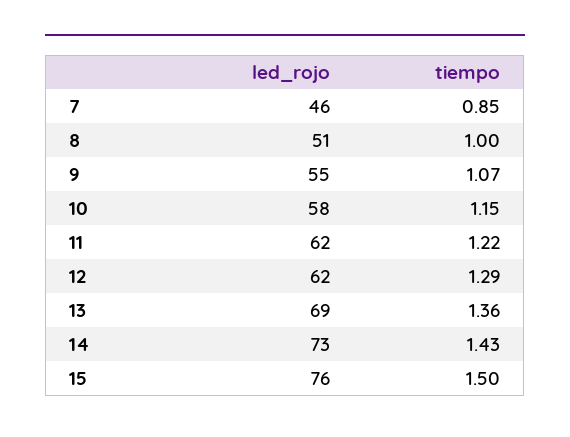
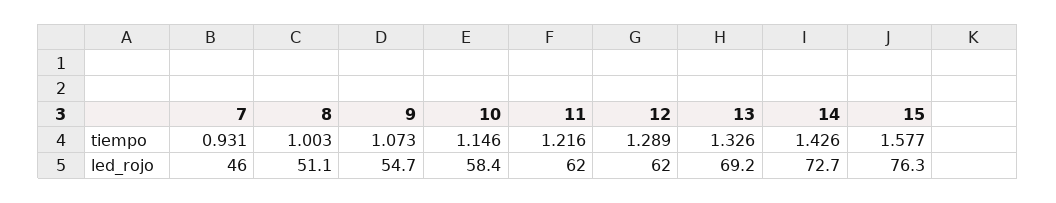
  {
    "led_rojo": {
      "7": 46,
      "8": 51.1,
      "9": 54.7,
      "10": 58.4,
      "11": 62,
      "12": 62,
      "13": 69.2,
      "14": 72.7,
      "15": 76.3
    },
    "tiempo": {
-     "7": 0.85,
+     "7": 0.931,
      "8": 1.003,
      "9": 1.073,
      "10": 1.146,
      "11": 1.216,
      "12": 1.289,
-     "13": 1.36,
+     "13": 1.326,
      "14": 1.426,
-     "15": 1.5
+     "15": 1.577
    }
  }

